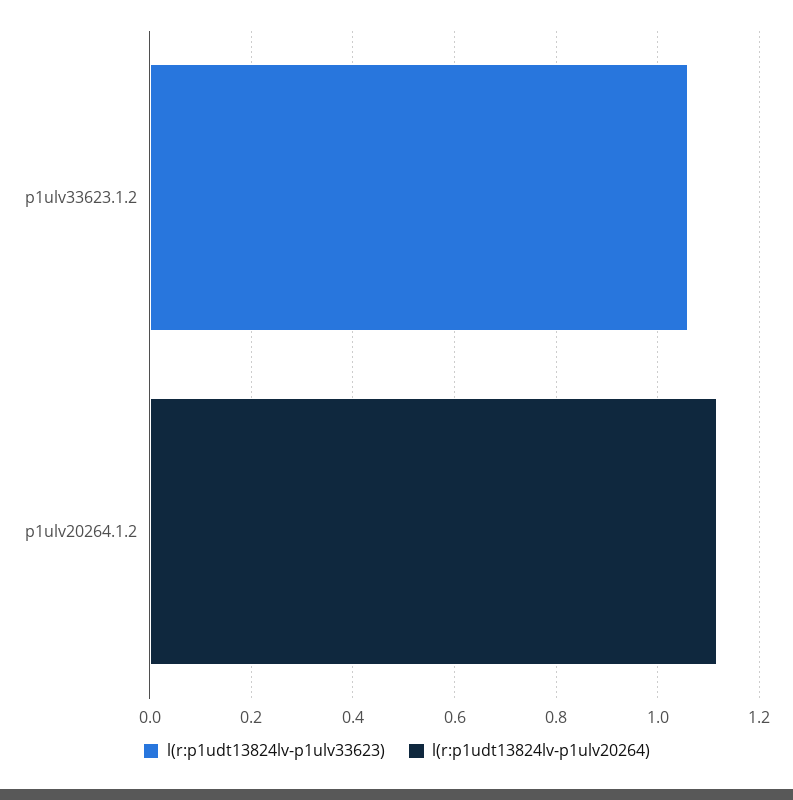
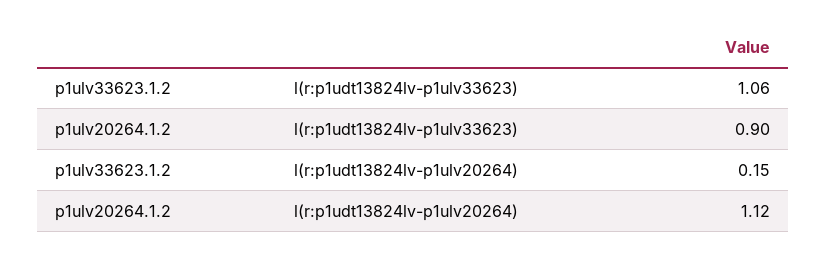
  {
    "l(r:p1udt13824lv-p1ulv33623)": {
      "p1ulv33623.1.2": 1.06,
-     "p1ulv20264.1.2": 0
+     "p1ulv20264.1.2": 0.9
    },
    "l(r:p1udt13824lv-p1ulv20264)": {
-     "p1ulv33623.1.2": 0,
+     "p1ulv33623.1.2": 0.15,
      "p1ulv20264.1.2": 1.12
    }
  }

